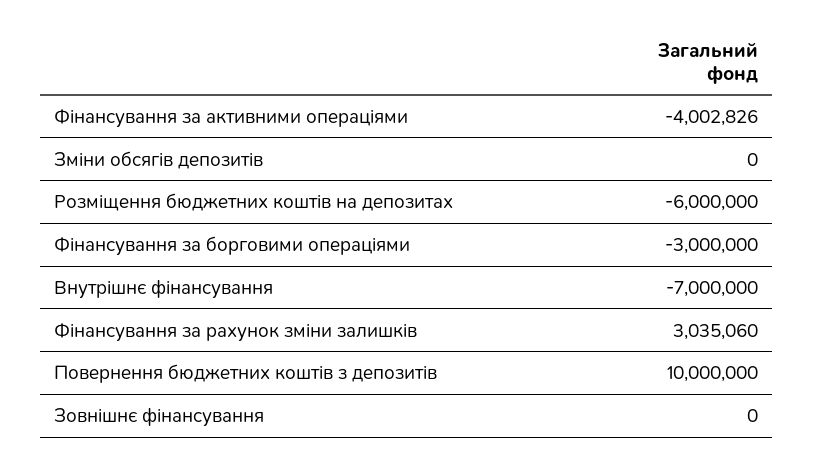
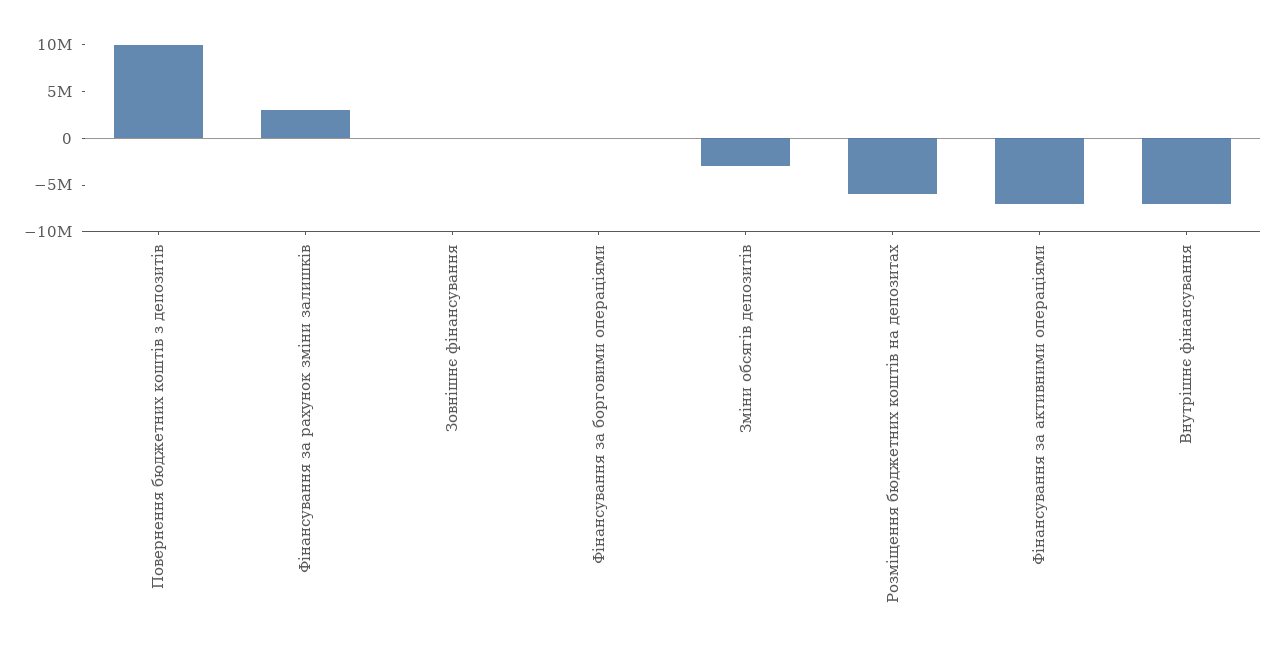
  {
-   "Фінансування за активними операціями": -4002826,
+   "Фінансування за активними операціями": -7000000,
-   "Зміни обсягів депозитів": 0,
+   "Зміни обсягів депозитів": -3000000,
    "Розміщення бюджетних коштів на депозитах": -6000000,
-   "Фінансування за борговими операціями": -3000000,
+   "Фінансування за борговими операціями": 0,
    "Внутрішнє фінансування": -7000000,
    "Фінансування за рахунок зміни залишків": 3035060,
    "Повернення бюджетних коштів з депозитів": 10000000,
    "Зовнішнє фінансування": 0
  }

